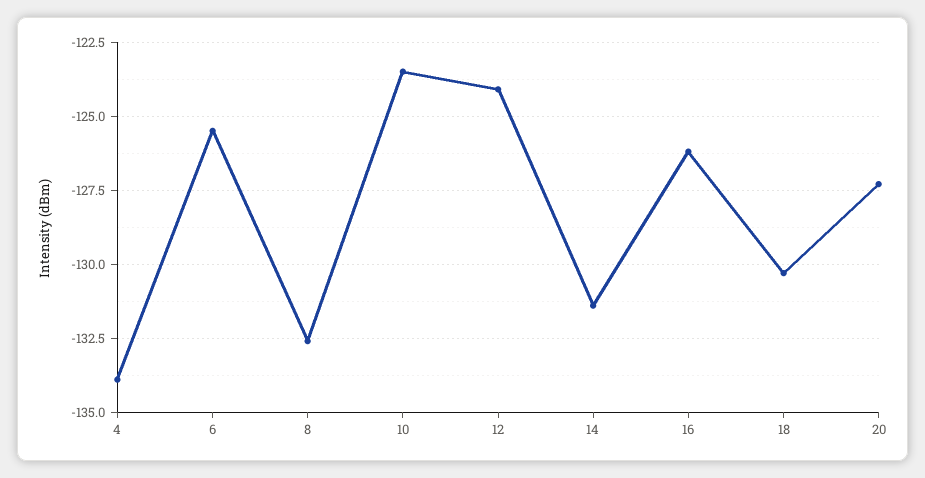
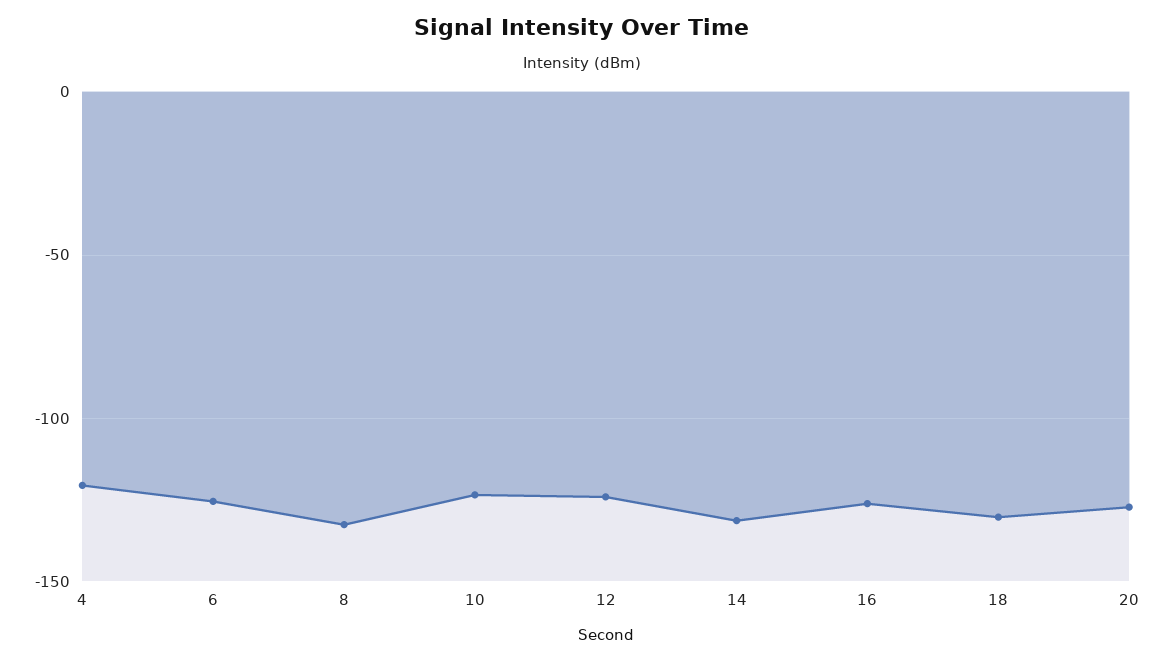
  {
-   "4": -134,
+   "4": -120,
    "6": -125.5,
    "8": -132.5,
    "10": -123.5,
    "12": -124,
    "14": -131.5,
    "16": -126,
    "18": -130.5,
    "20": -127.5
  }

